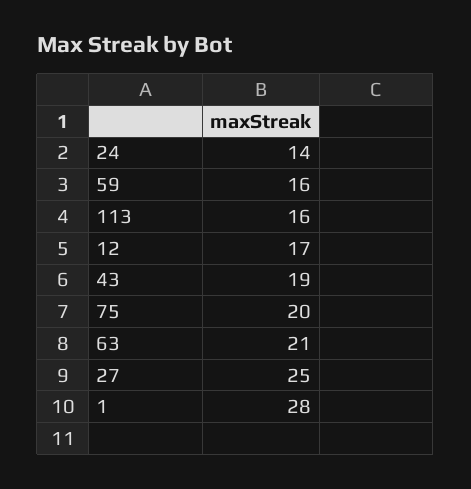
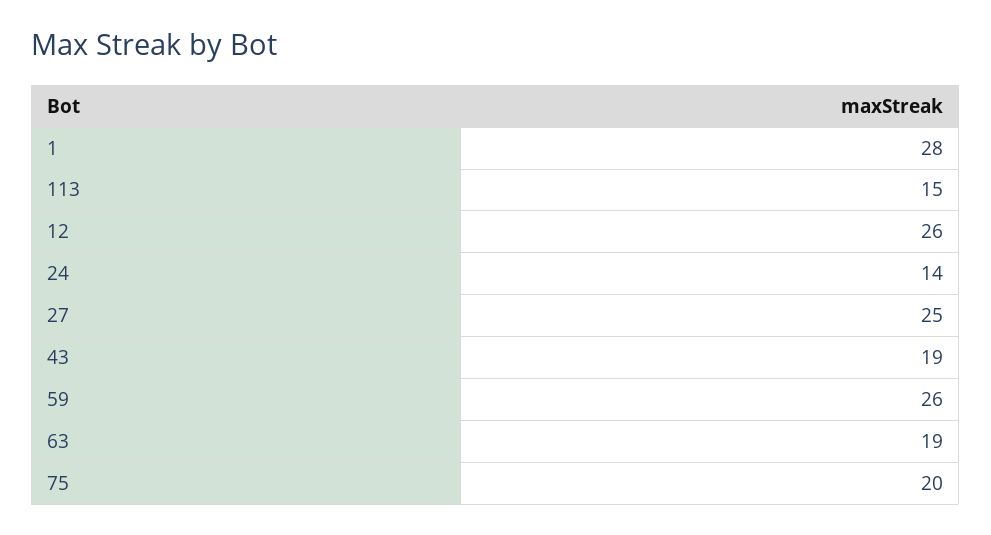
  {
    "24": 14,
-   "59": 16,
+   "59": 26,
-   "113": 16,
+   "113": 15,
-   "12": 17,
+   "12": 26,
    "43": 19,
    "75": 20,
-   "63": 21,
+   "63": 19,
    "27": 25,
    "1": 28
  }

